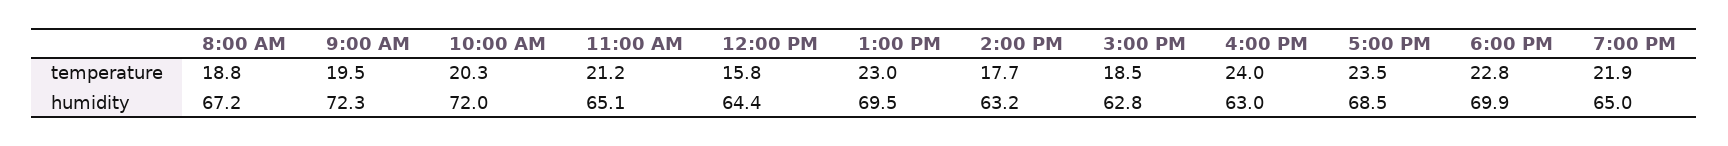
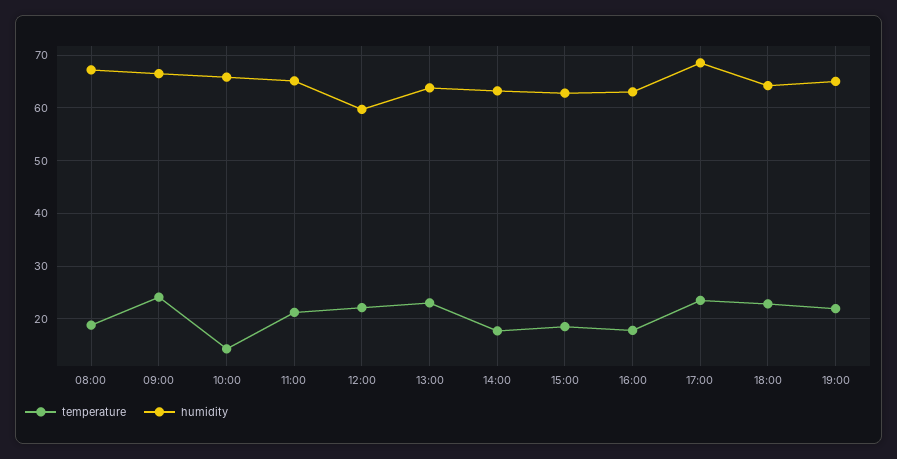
  {
    "temperature": {
      "8:00 AM": 18.8,
-     "9:00 AM": 19.5,
+     "9:00 AM": 24,
-     "10:00 AM": 20.3,
+     "10:00 AM": 14,
      "11:00 AM": 21.2,
-     "12:00 PM": 15.8,
+     "12:00 PM": 22,
      "1:00 PM": 23,
      "2:00 PM": 17.7,
      "3:00 PM": 18.5,
-     "4:00 PM": 24,
+     "4:00 PM": 18,
      "5:00 PM": 23.5,
      "6:00 PM": 22.8,
      "7:00 PM": 21.9
    },
    "humidity": {
      "8:00 AM": 67.2,
-     "9:00 AM": 72.3,
+     "9:00 AM": 66,
-     "10:00 AM": 72,
+     "10:00 AM": 66,
      "11:00 AM": 65.1,
-     "12:00 PM": 64.4,
+     "12:00 PM": 60,
-     "1:00 PM": 69.5,
+     "1:00 PM": 64,
      "2:00 PM": 63.2,
      "3:00 PM": 62.8,
      "4:00 PM": 63,
      "5:00 PM": 68.5,
-     "6:00 PM": 69.9,
+     "6:00 PM": 64,
      "7:00 PM": 65
    }
  }

